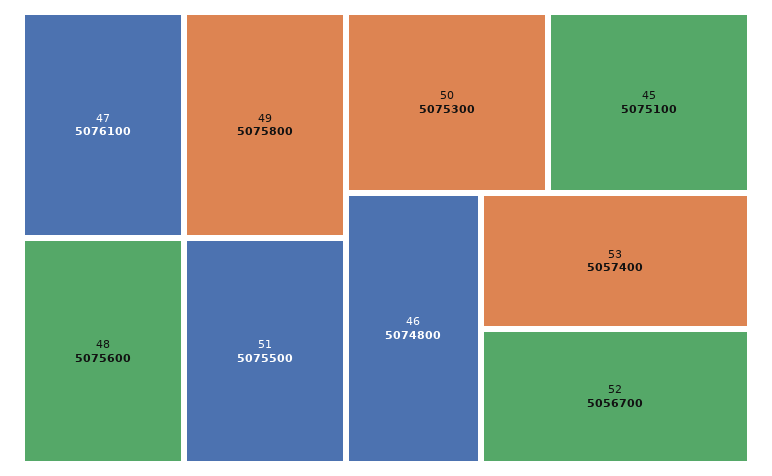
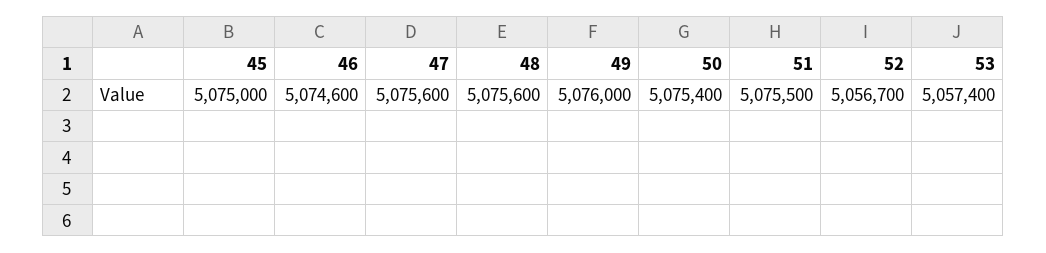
  {
-   "47": 5076100,
+   "47": 5075600,
-   "49": 5075800,
+   "49": 5076000,
    "48": 5075600,
    "51": 5075500,
-   "50": 5075300,
+   "50": 5075400,
-   "45": 5075100,
+   "45": 5075000,
-   "46": 5074800,
+   "46": 5074600,
    "53": 5057400,
    "52": 5056700
  }

